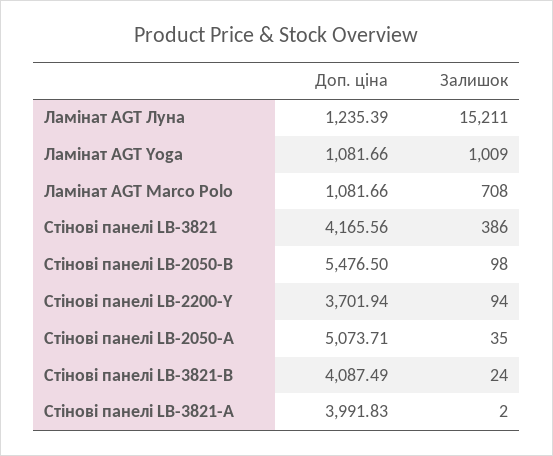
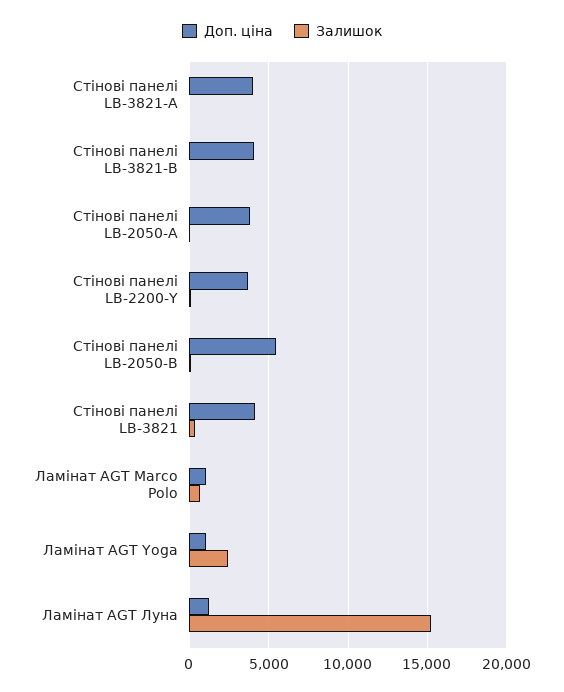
  {
    "Доп. ціна": {
      "Ламінат AGT Луна": 1235.39,
      "Ламінат AGT Yoga": 1081.66,
      "Ламінат AGT Marco Polo": 1081.66,
      "Стінові панелі LB-3821": 4165.56,
      "Стінові панелі LB-2050-В": 5476.5,
      "Стінові панелі LB-2200-Y": 3701.94,
-     "Стінові панелі LB-2050-А": 5073.71,
+     "Стінові панелі LB-2050-А": 4000,
      "Стінові панелі LB-3821-В": 4087.49,
      "Стінові панелі LB-3821-А": 3991.83
    },
    "Залишок": {
      "Ламінат AGT Луна": 15211,
-     "Ламінат AGT Yoga": 1009,
+     "Ламінат AGT Yoga": 2500,
      "Ламінат AGT Marco Polo": 708,
      "Стінові панелі LB-3821": 386,
      "Стінові панелі LB-2050-В": 98,
      "Стінові панелі LB-2200-Y": 94,
      "Стінові панелі LB-2050-А": 35,
      "Стінові панелі LB-3821-В": 24,
      "Стінові панелі LB-3821-А": 2
    }
  }

